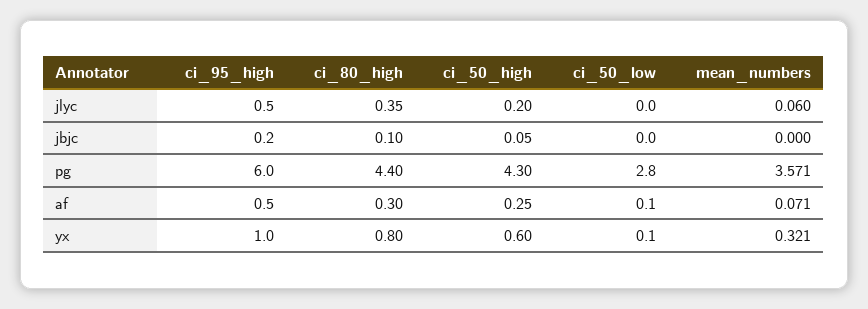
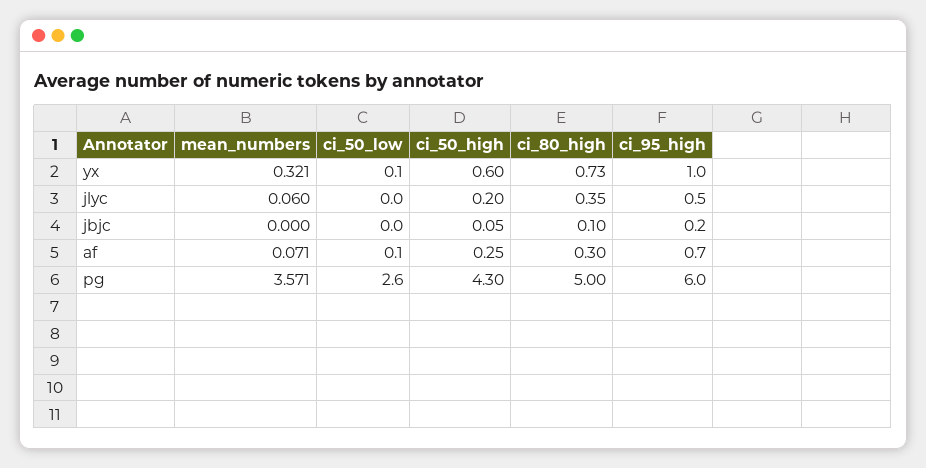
  {
    "ci_95_high": {
      "jlyc": 0.5,
      "jbjc": 0.2,
      "pg": 6,
-     "af": 0.5,
+     "af": 0.7,
      "yx": 1
    },
    "ci_80_high": {
      "jlyc": 0.35,
      "jbjc": 0.1,
-     "pg": 4.4,
+     "pg": 5,
      "af": 0.3,
-     "yx": 0.8
+     "yx": 0.73
    },
    "ci_50_high": {
      "jlyc": 0.2,
      "jbjc": 0.05,
      "pg": 4.3,
      "af": 0.25,
      "yx": 0.6
    },
    "ci_50_low": {
      "jlyc": 0,
      "jbjc": 0,
-     "pg": 2.8,
+     "pg": 2.6,
      "af": 0.1,
      "yx": 0.1
    },
    "mean_numbers": {
      "jlyc": 0.06,
      "jbjc": 0,
      "pg": 3.571,
      "af": 0.071,
      "yx": 0.321
    }
  }

